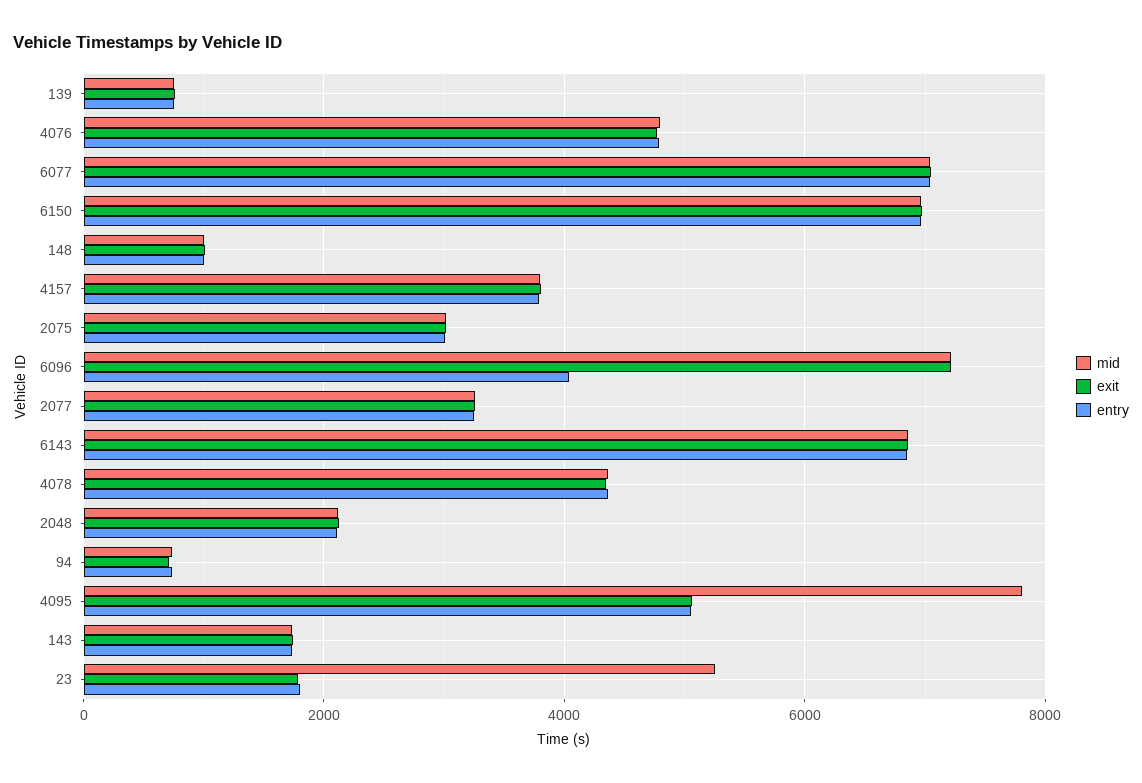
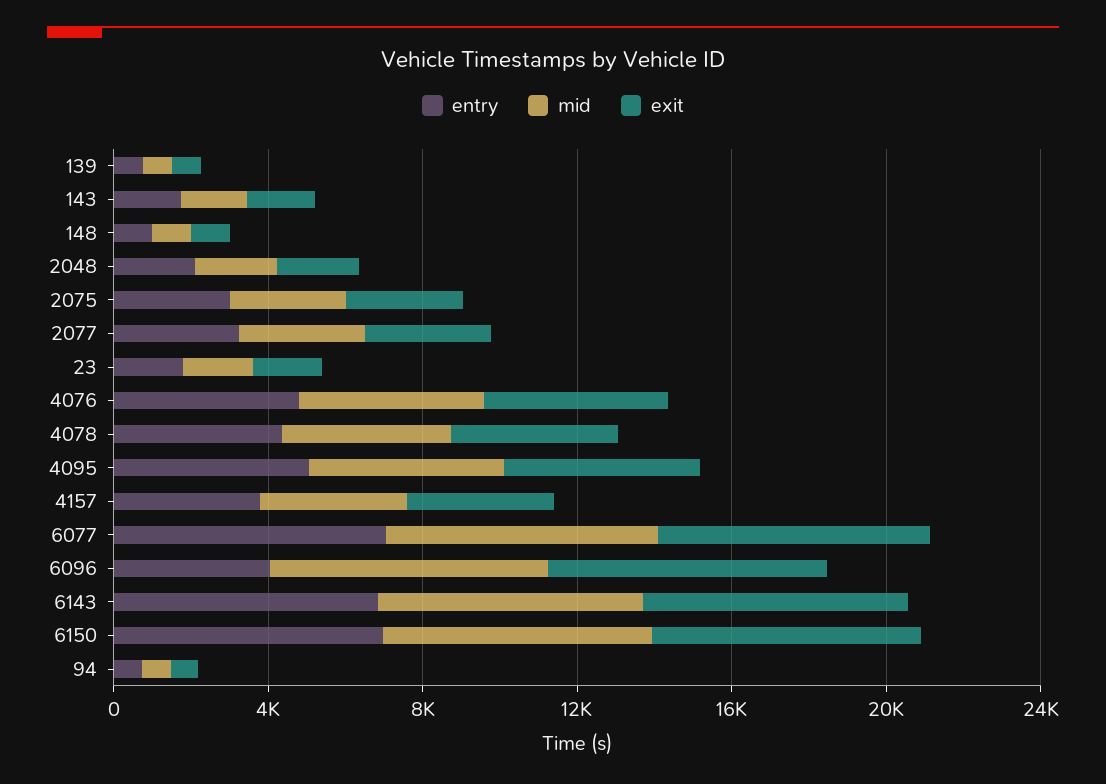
  {
    "mid": {
      "139": 800,
      "4076": 4800,
      "6077": 7000,
      "6150": 7000,
      "148": 1000,
      "4157": 3800,
      "2075": 3000,
      "6096": 7200,
      "2077": 3200,
      "6143": 6800,
      "4078": 4400,
      "2048": 2200,
      "94": 800,
-     "4095": 7800,
+     "4095": 5000,
      "143": 1800,
-     "23": 5200
+     "23": 2000
    },
    "exit": {
      "139": 800,
      "4076": 4800,
      "6077": 7000,
      "6150": 7000,
      "148": 1000,
      "4157": 3800,
      "2075": 3000,
      "6096": 7200,
      "2077": 3200,
      "6143": 6800,
      "4078": 4400,
      "2048": 2200,
      "94": 800,
      "4095": 5000,
      "143": 1800,
      "23": 1800
    },
    "entry": {
      "139": 800,
      "4076": 4800,
      "6077": 7000,
      "6150": 7000,
      "148": 1000,
      "4157": 3800,
      "2075": 3000,
      "6096": 4000,
      "2077": 3200,
      "6143": 6800,
      "4078": 4400,
      "2048": 2200,
      "94": 800,
      "4095": 5000,
      "143": 1800,
      "23": 1800
    }
  }

